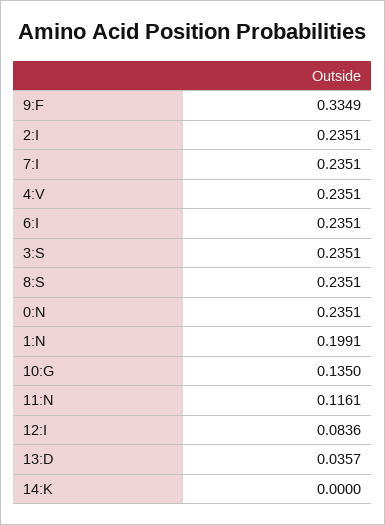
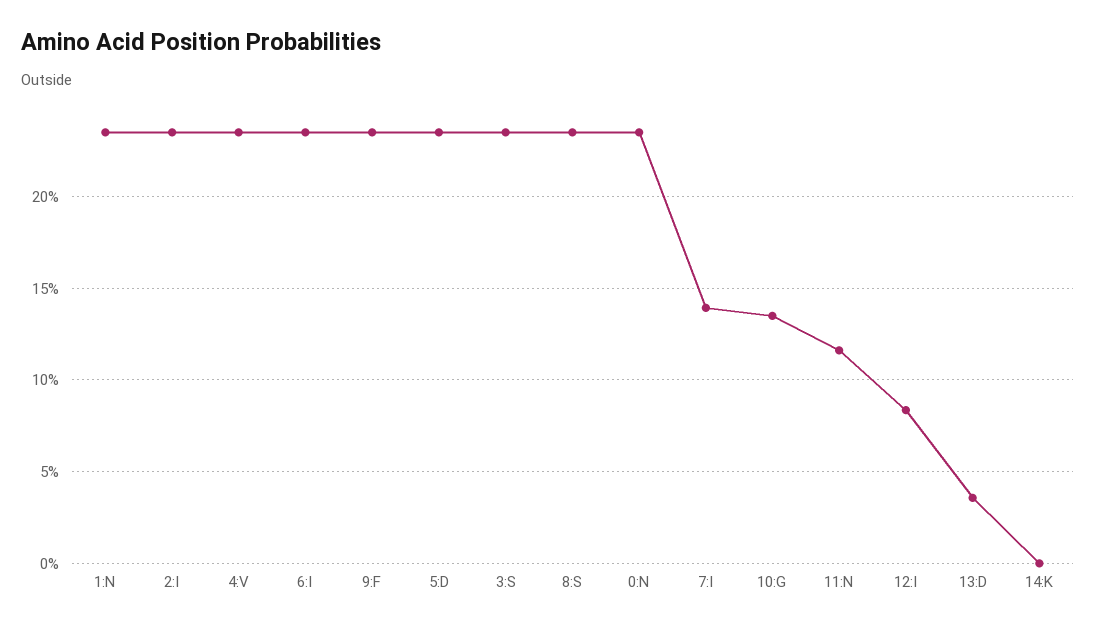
  {
-   "9:F": 0.3349,
+   "9:F": 0.235,
    "2:I": 0.2351,
-   "7:I": 0.2351,
+   "7:I": 0.14,
    "4:V": 0.2351,
    "6:I": 0.2351,
    "3:S": 0.2351,
    "8:S": 0.2351,
    "0:N": 0.2351,
-   "1:N": 0.1991,
+   "1:N": 0.235,
    "10:G": 0.135,
    "11:N": 0.1161,
    "12:I": 0.0836,
    "13:D": 0.0357,
-   "14:K": 0
+   "14:K": 0,
+   "5:D": 0.235
  }

